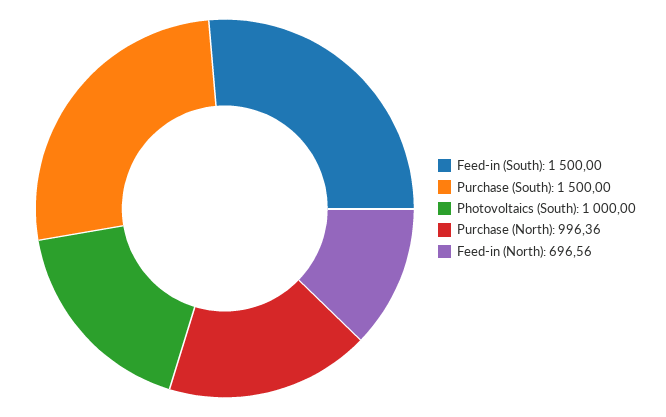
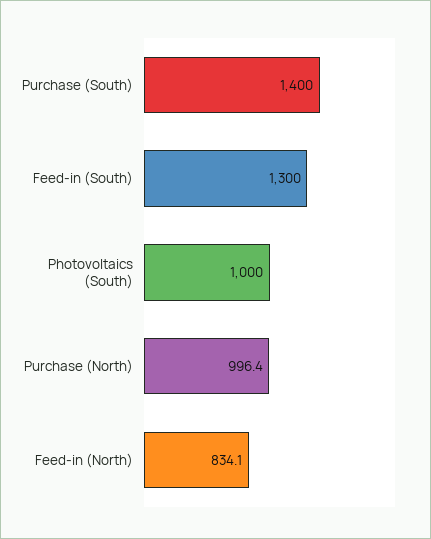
  {
-   "Feed-in (South)": 1500,
+   "Feed-in (South)": 1300,
-   "Purchase (South)": 1500,
+   "Purchase (South)": 1400,
    "Photovoltaics (South)": 1000,
    "Purchase (North)": 996.36,
-   "Feed-in (North)": 696.56
+   "Feed-in (North)": 834.1
  }

